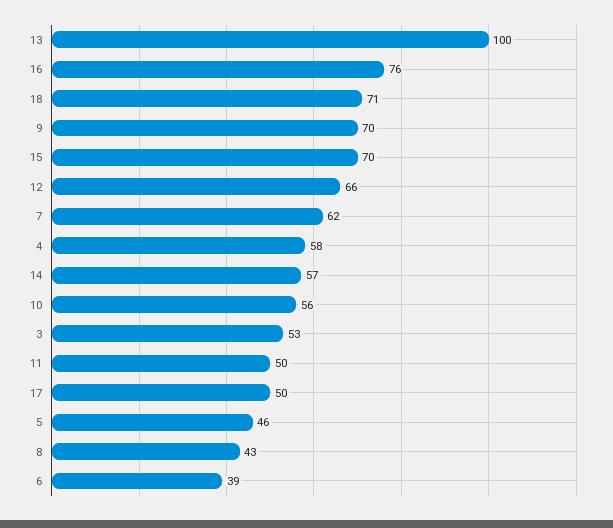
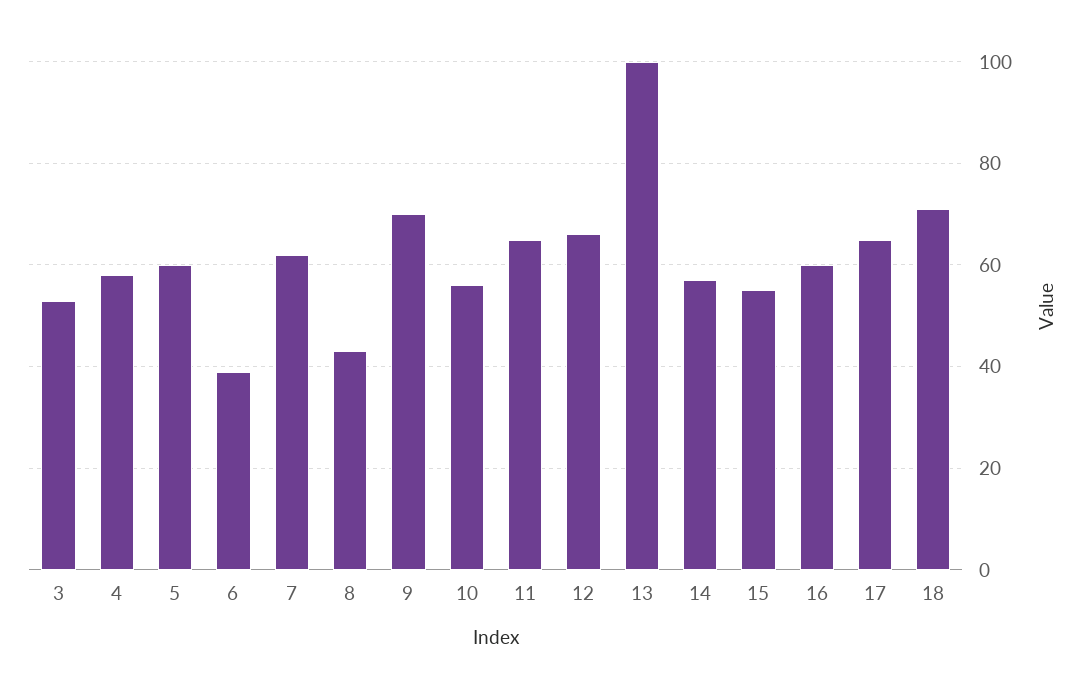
  {
    "13": 100,
-   "16": 76,
+   "16": 60,
    "18": 71,
    "9": 70,
-   "15": 70,
+   "15": 55,
    "12": 66,
    "7": 62,
    "4": 58,
    "14": 57,
    "10": 56,
    "3": 53,
-   "11": 50,
+   "11": 65,
-   "17": 50,
+   "17": 65,
-   "5": 46,
+   "5": 60,
    "8": 43,
    "6": 39
  }

